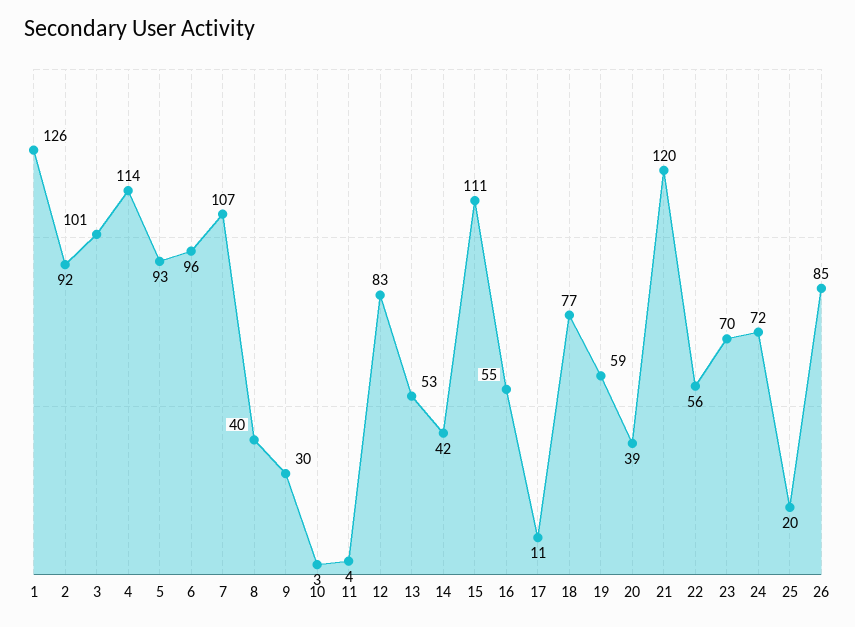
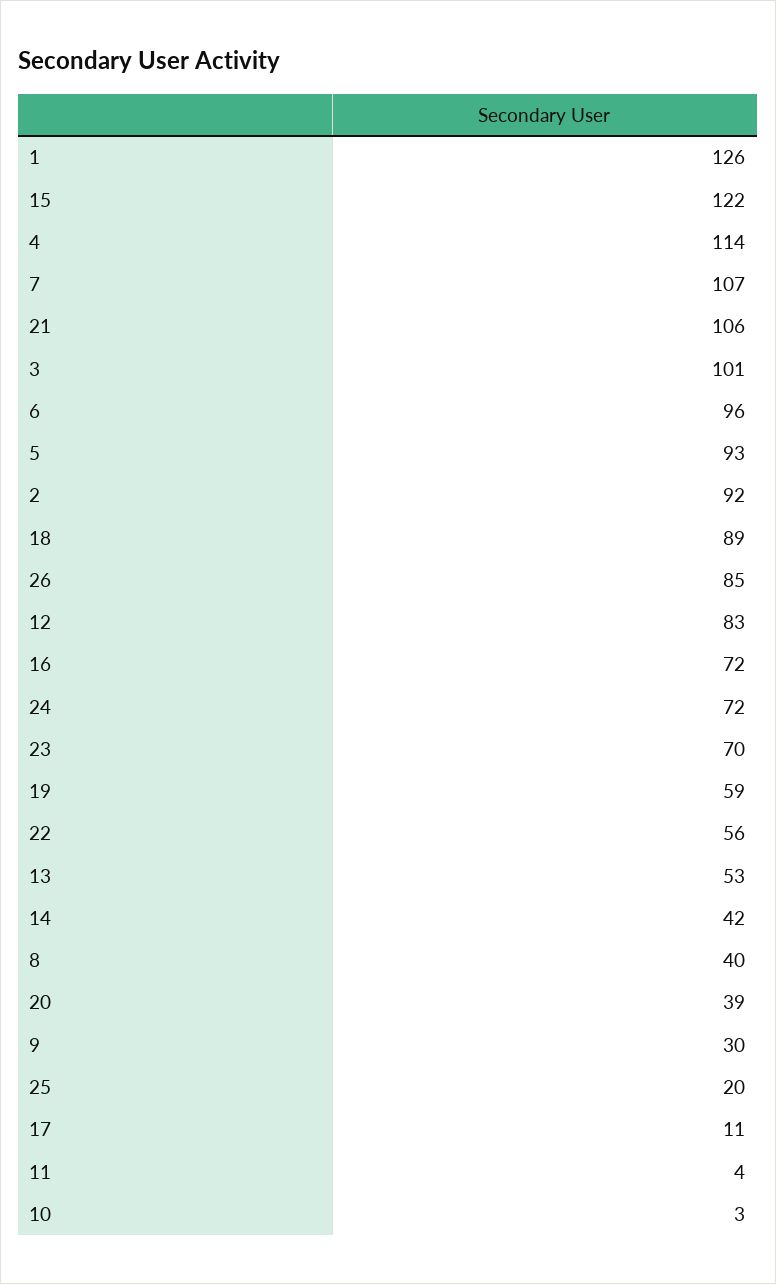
  {
    "1": 126,
    "2": 92,
    "3": 101,
    "4": 114,
    "5": 93,
    "6": 96,
    "7": 107,
    "8": 40,
    "9": 30,
    "10": 3,
    "11": 4,
    "12": 83,
    "13": 53,
    "14": 42,
-   "15": 111,
+   "15": 122,
-   "16": 55,
+   "16": 72,
    "17": 11,
-   "18": 77,
+   "18": 89,
    "19": 59,
    "20": 39,
-   "21": 120,
+   "21": 106,
    "22": 56,
    "23": 70,
    "24": 72,
    "25": 20,
    "26": 85
  }

